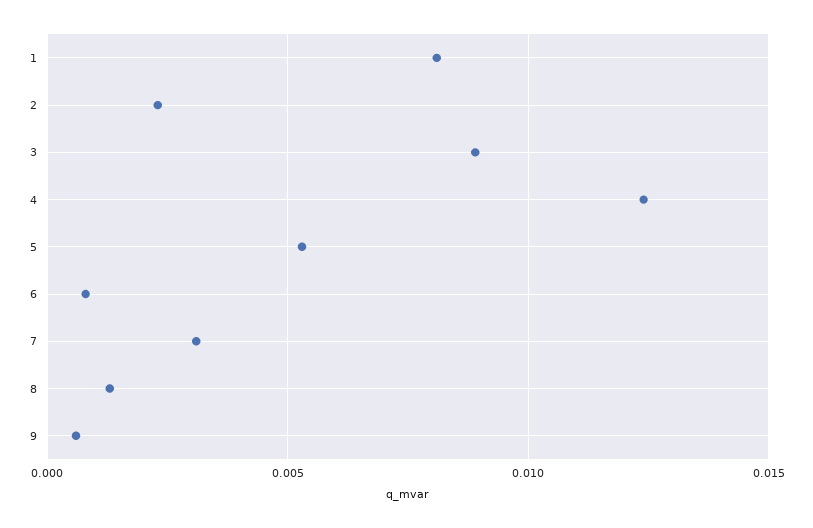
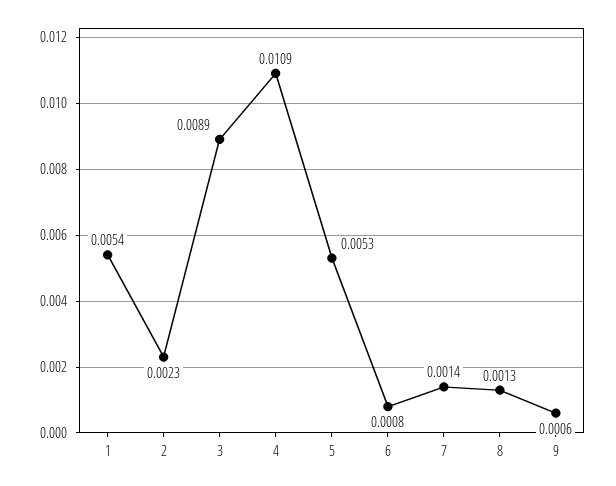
  {
-   "1": 0.008,
+   "1": 0.0054,
    "2": 0.0023,
    "3": 0.0089,
-   "4": 0.0125,
+   "4": 0.0109,
    "5": 0.0053,
    "6": 0.0008,
-   "7": 0.003,
+   "7": 0.0014,
    "8": 0.0013,
    "9": 0.0006
  }

